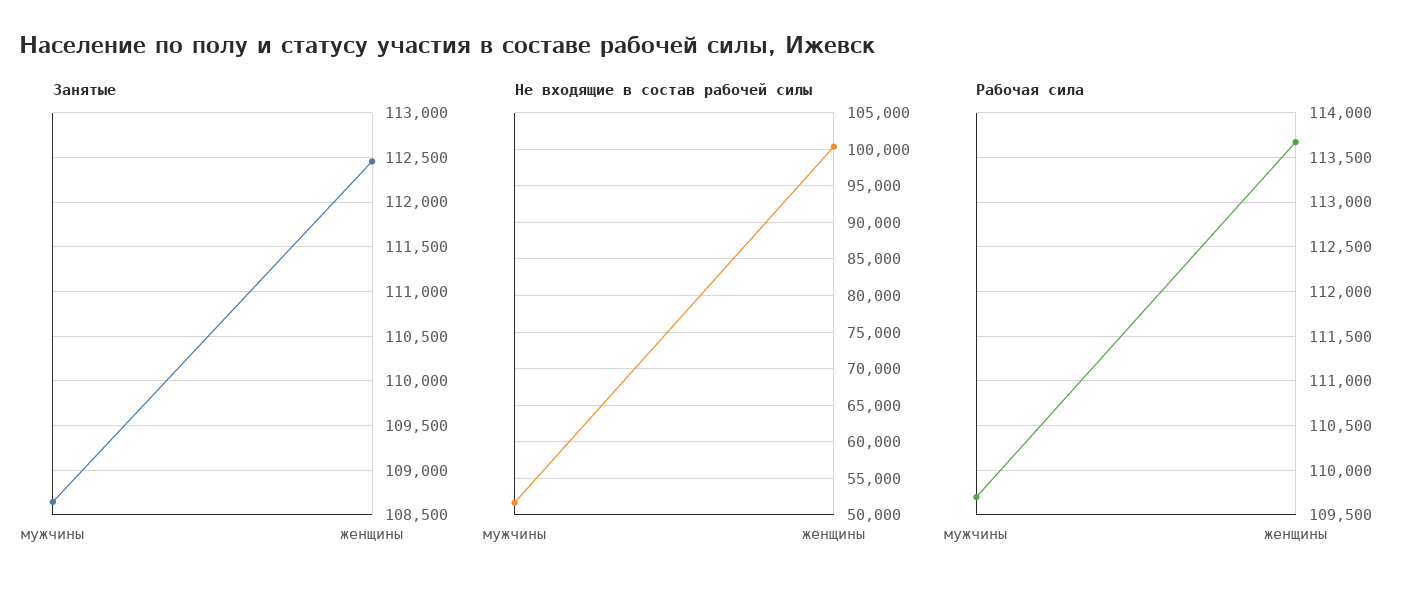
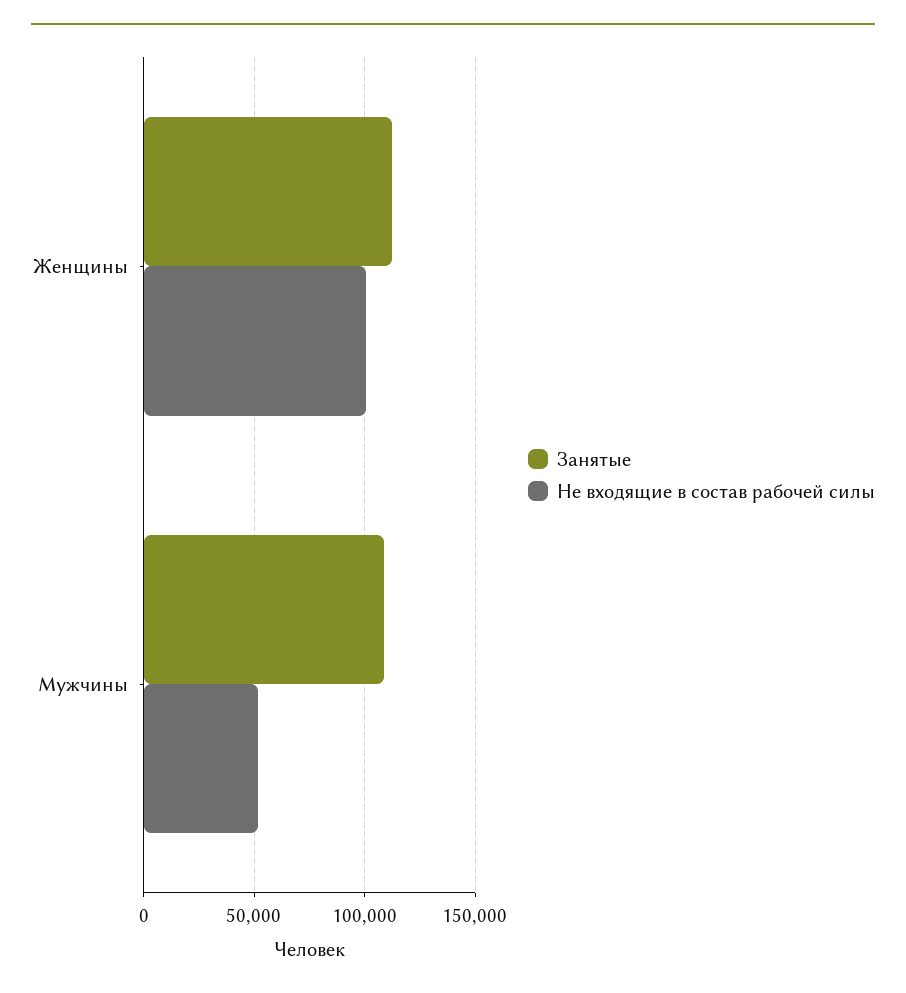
  {
    "Занятые": {
      "мужчины": 108600,
      "женщины": 112500
    },
    "Не входящие в состав рабочей силы": {
      "мужчины": 52000,
      "женщины": 100000
-   },
+   }
-   "Рабочая сила": {
-     "мужчины": 109700,
-     "женщины": 113700
-   }
  }

